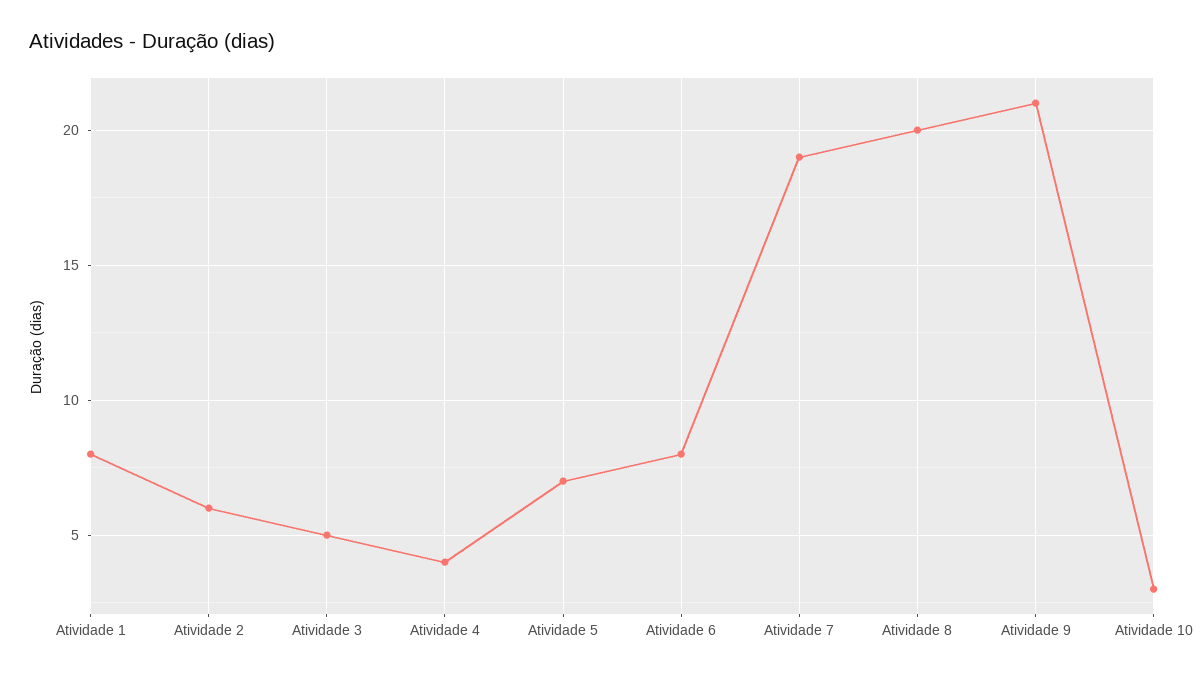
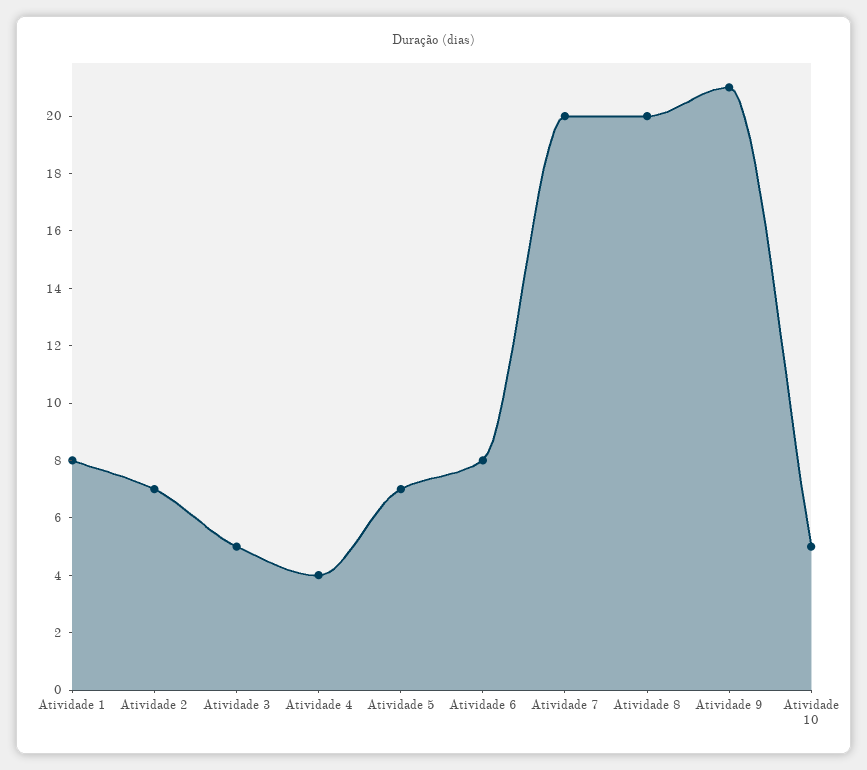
  {
    "Atividade 1": 8,
-   "Atividade 2": 6,
+   "Atividade 2": 7,
    "Atividade 3": 5,
    "Atividade 4": 4,
    "Atividade 5": 7,
    "Atividade 6": 8,
-   "Atividade 7": 19,
+   "Atividade 7": 20,
    "Atividade 8": 20,
    "Atividade 9": 21,
-   "Atividade 10": 3
+   "Atividade 10": 5
  }

